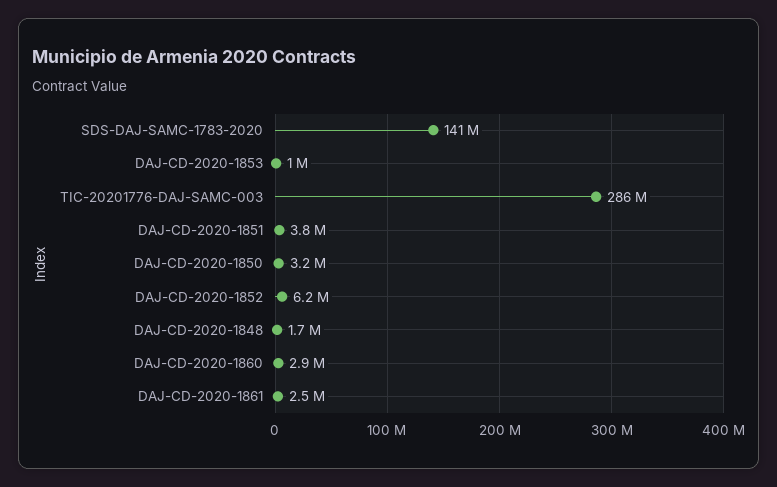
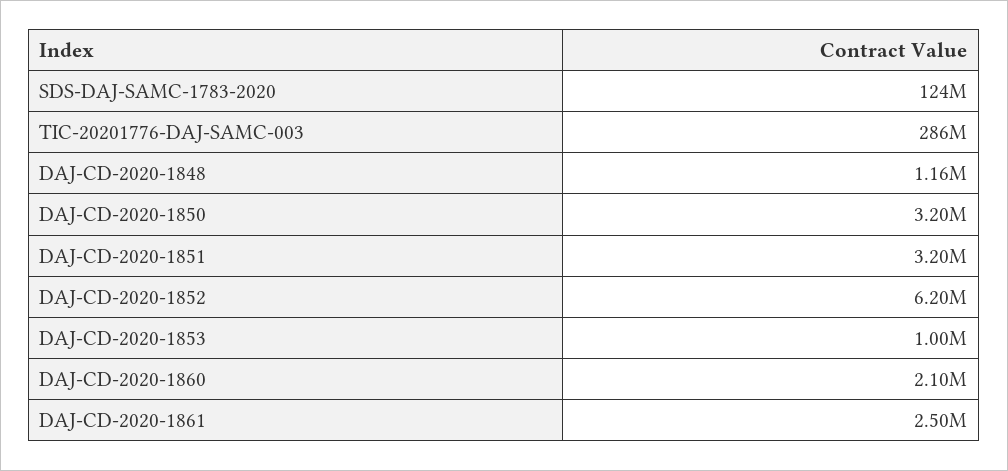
  {
-   "SDS-DAJ-SAMC-1783-2020": 141000000,
+   "SDS-DAJ-SAMC-1783-2020": 124000000,
    "DAJ-CD-2020-1853": 1000000,
    "TIC-20201776-DAJ-SAMC-003": 286000000,
-   "DAJ-CD-2020-1851": 3800000,
+   "DAJ-CD-2020-1851": 3200000,
    "DAJ-CD-2020-1850": 3200000,
    "DAJ-CD-2020-1852": 6200000,
-   "DAJ-CD-2020-1848": 1700000,
+   "DAJ-CD-2020-1848": 1160000,
-   "DAJ-CD-2020-1860": 2900000,
+   "DAJ-CD-2020-1860": 2100000,
    "DAJ-CD-2020-1861": 2500000
  }

